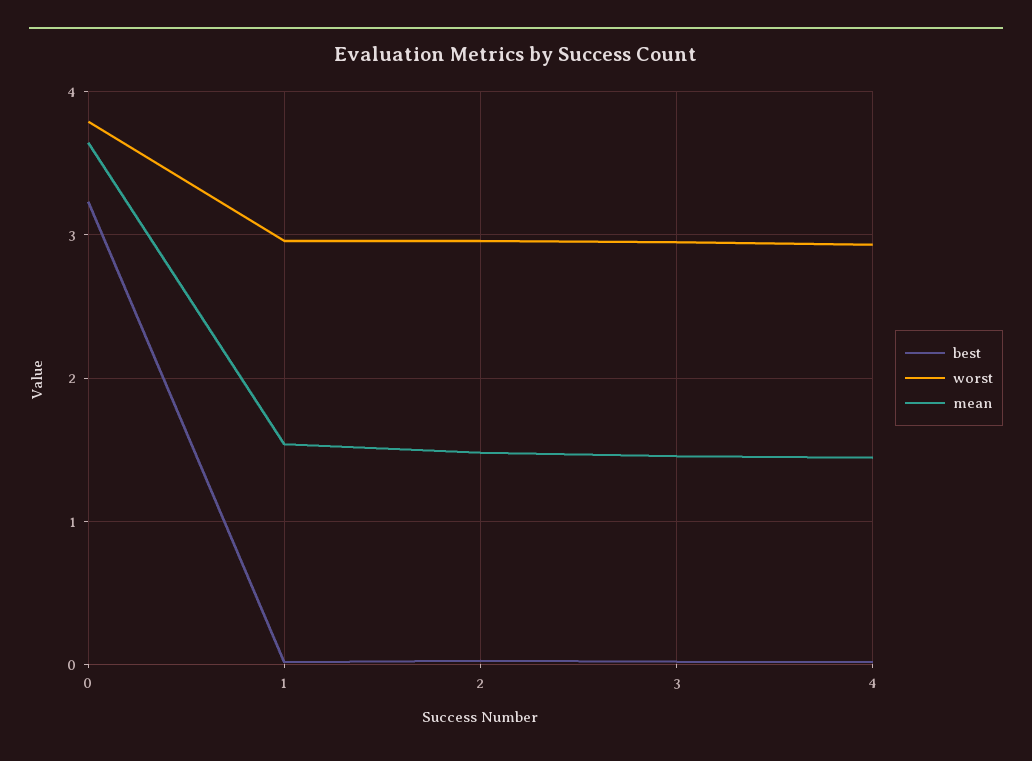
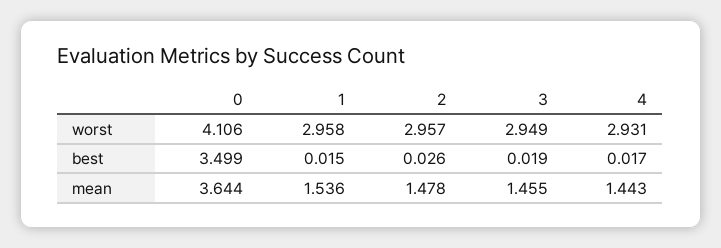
  {
    "best": {
-     "0": 3.2,
+     "0": 3.499,
      "1": 0.015,
      "2": 0.026,
      "3": 0.019,
      "4": 0.017
    },
    "worst": {
-     "0": 3.8,
+     "0": 4.106,
      "1": 2.958,
      "2": 2.957,
      "3": 2.949,
      "4": 2.931
    },
    "mean": {
      "0": 3.644,
      "1": 1.536,
      "2": 1.478,
      "3": 1.455,
      "4": 1.443
    }
  }

